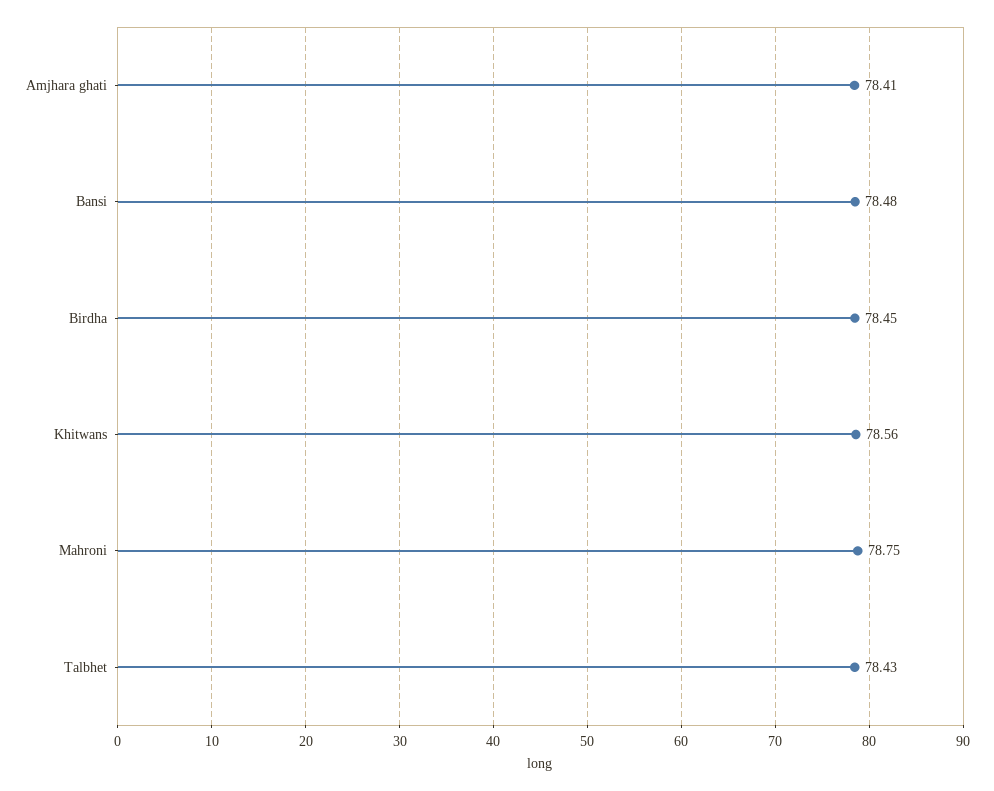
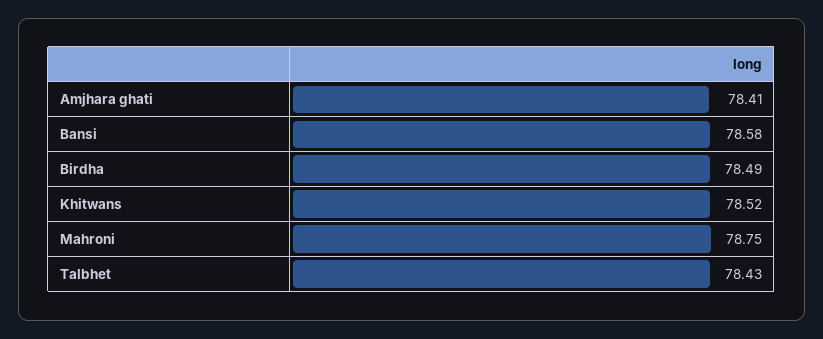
  {
    "Amjhara ghati": 78.41,
-   "Bansi": 78.48,
+   "Bansi": 78.58,
-   "Birdha": 78.45,
+   "Birdha": 78.49,
-   "Khitwans": 78.56,
+   "Khitwans": 78.52,
    "Mahroni": 78.75,
    "Talbhet": 78.43
  }

